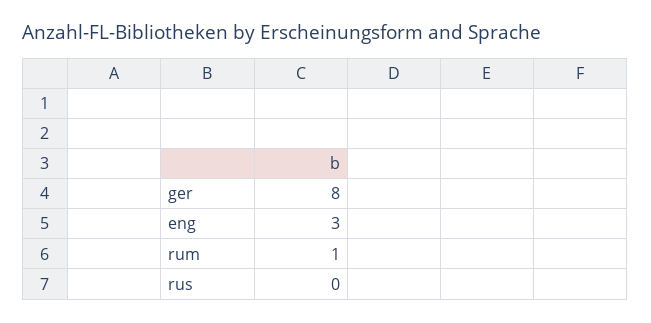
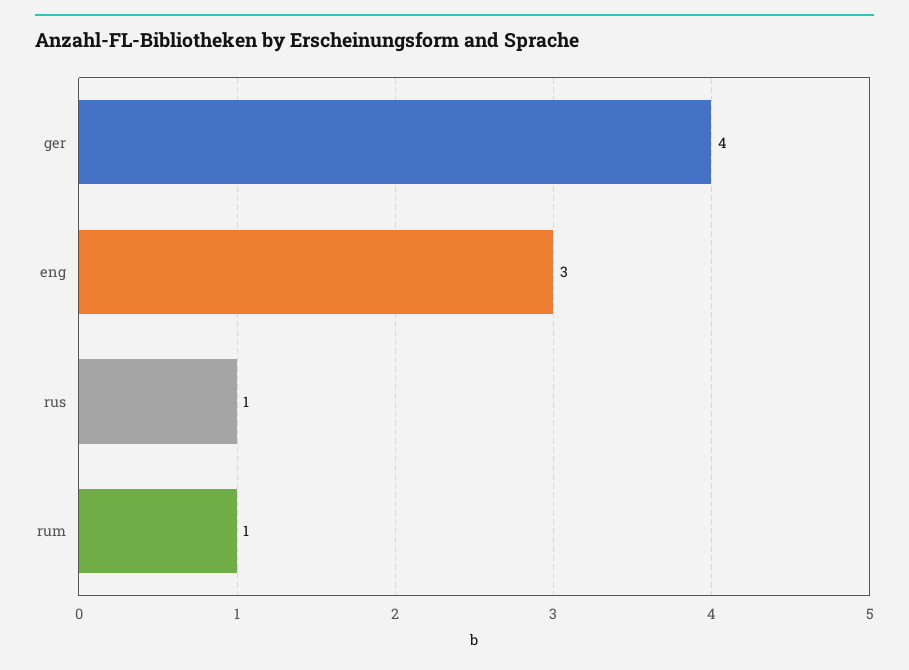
  {
-   "ger": 8,
+   "ger": 4,
    "eng": 3,
    "rum": 1,
-   "rus": 0
+   "rus": 1
  }

